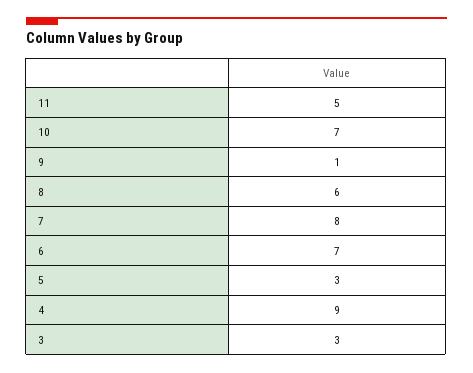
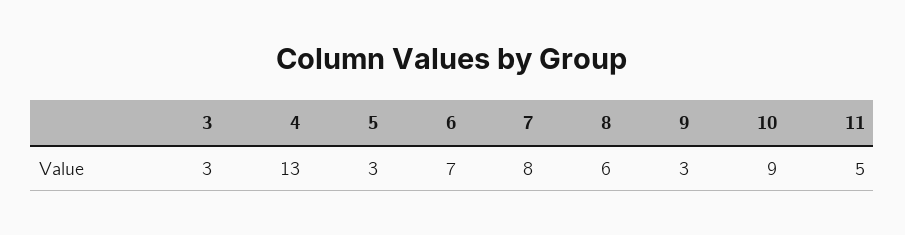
  {
    "11": 5,
-   "10": 7,
+   "10": 9,
-   "9": 1,
+   "9": 3,
    "8": 6,
    "7": 8,
    "6": 7,
    "5": 3,
-   "4": 9,
+   "4": 13,
    "3": 3
  }

